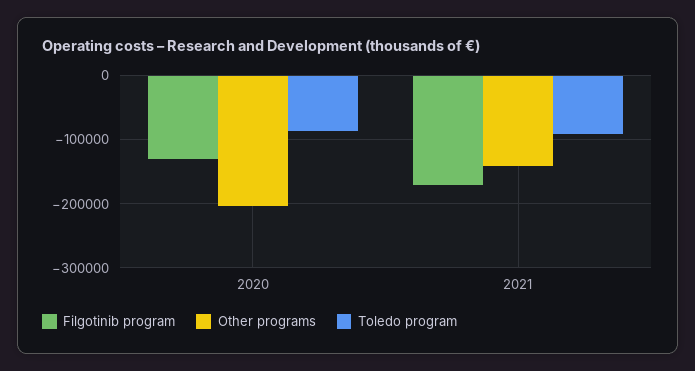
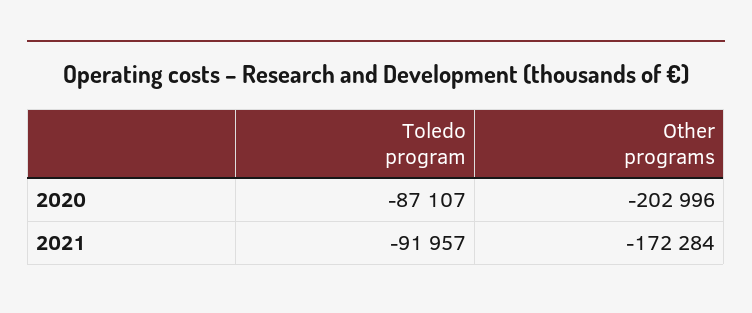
  {
-   "Filgotinib program": {
-     "2020": -130000,
-     "2021": -170000
-   },
    "Other programs": {
      "2020": -202996,
-     "2021": -140000
+     "2021": -172284
    },
    "Toledo program": {
      "2020": -87107,
      "2021": -91957
    }
  }

